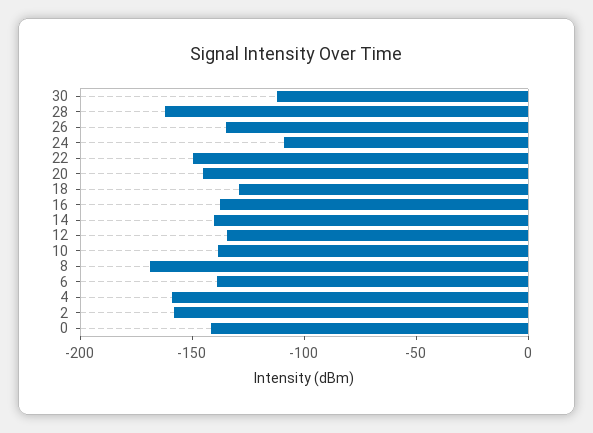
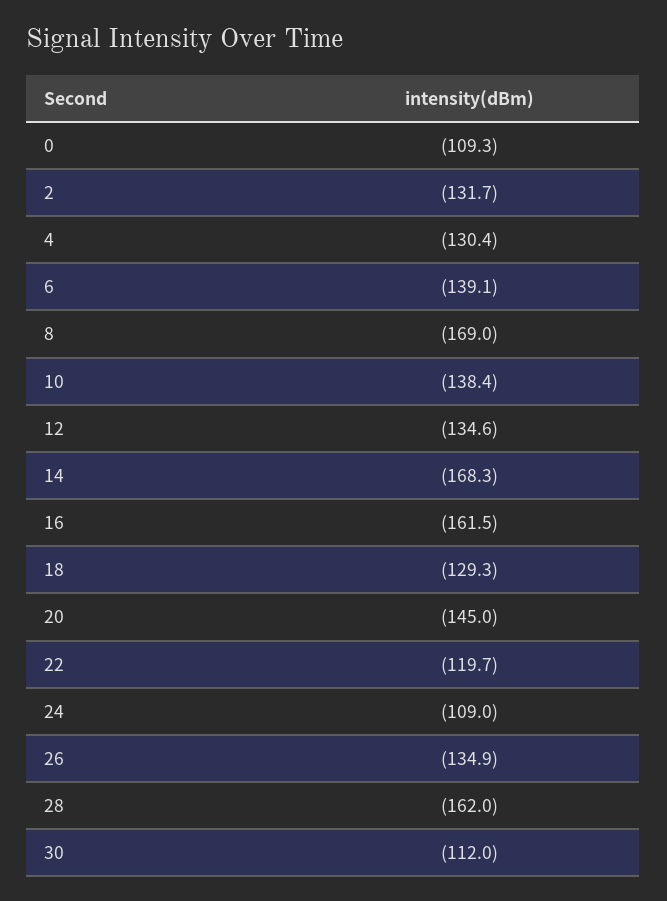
  {
    "30": -112,
    "28": -162,
    "26": -134.9,
    "24": -109,
-   "22": -150,
+   "22": -119.7,
    "20": -145,
    "18": -129.3,
-   "16": -140,
+   "16": -161.5,
-   "14": -140,
+   "14": -168.3,
    "12": -134.6,
    "10": -138.4,
    "8": -169,
    "6": -139.1,
-   "4": -160,
+   "4": -130.4,
-   "2": -160,
+   "2": -131.7,
-   "0": -140
+   "0": -109.3
  }

